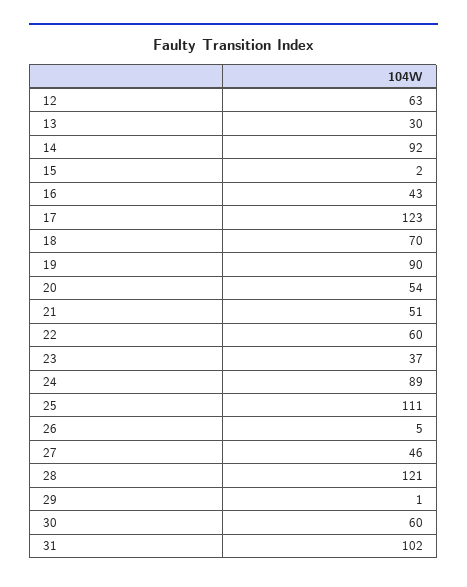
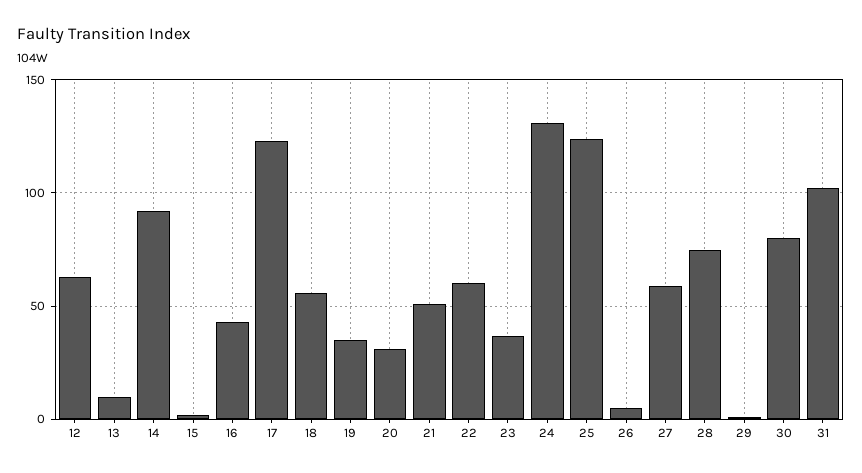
  {
    "12": 63,
-   "13": 30,
+   "13": 10,
    "14": 92,
    "15": 2,
    "16": 43,
    "17": 123,
-   "18": 70,
+   "18": 55,
-   "19": 90,
+   "19": 35,
-   "20": 54,
+   "20": 30,
    "21": 51,
    "22": 60,
    "23": 37,
-   "24": 89,
+   "24": 130,
-   "25": 111,
+   "25": 125,
    "26": 5,
-   "27": 46,
+   "27": 60,
-   "28": 121,
+   "28": 75,
    "29": 1,
-   "30": 60,
+   "30": 80,
    "31": 102
  }

